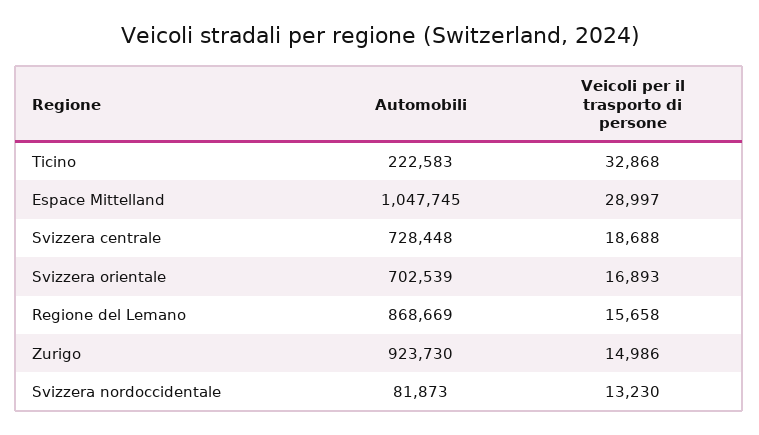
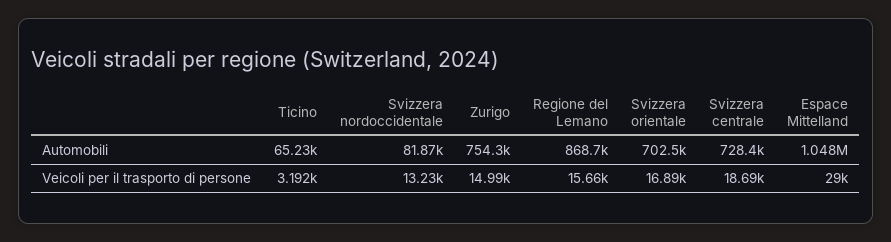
  {
    "Automobili": {
-     "Ticino": 222583,
+     "Ticino": 65230,
      "Espace Mittelland": 1047745,
      "Svizzera centrale": 728448,
      "Svizzera orientale": 702539,
      "Regione del Lemano": 868669,
-     "Zurigo": 923730,
+     "Zurigo": 754300,
      "Svizzera nordoccidentale": 81873
    },
    "Veicoli per il trasporto di persone": {
-     "Ticino": 32868,
+     "Ticino": 3192,
      "Espace Mittelland": 28997,
      "Svizzera centrale": 18688,
      "Svizzera orientale": 16893,
      "Regione del Lemano": 15658,
      "Zurigo": 14986,
      "Svizzera nordoccidentale": 13230
    }
  }

